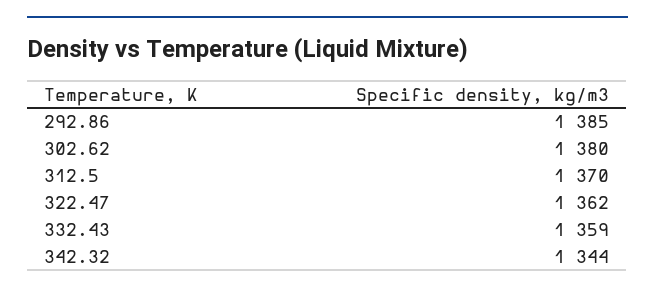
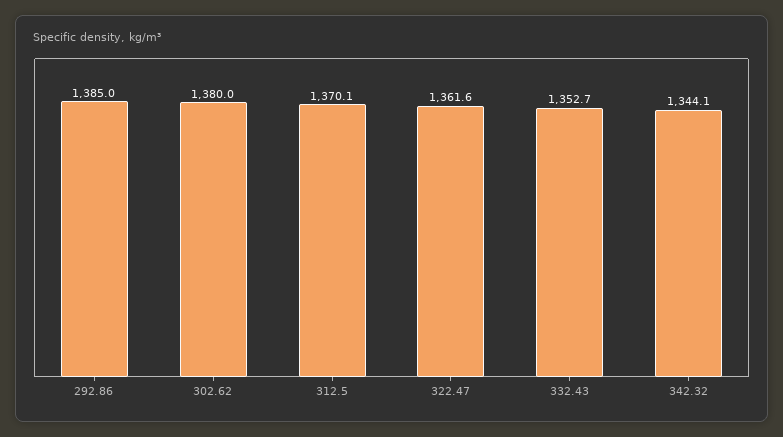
  {
    "292.86": 1385,
    "302.62": 1380,
    "312.5": 1370.1,
    "322.47": 1361.6,
-   "332.43": 1359,
+   "332.43": 1352.7,
    "342.32": 1344.1
  }

